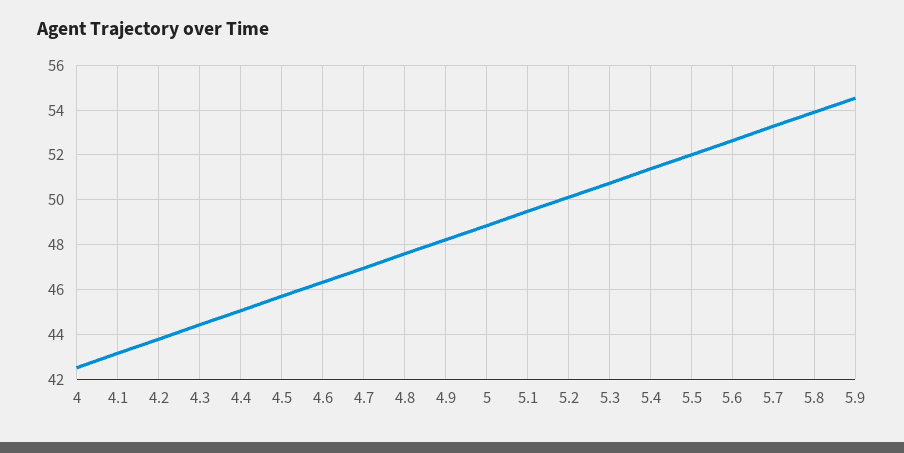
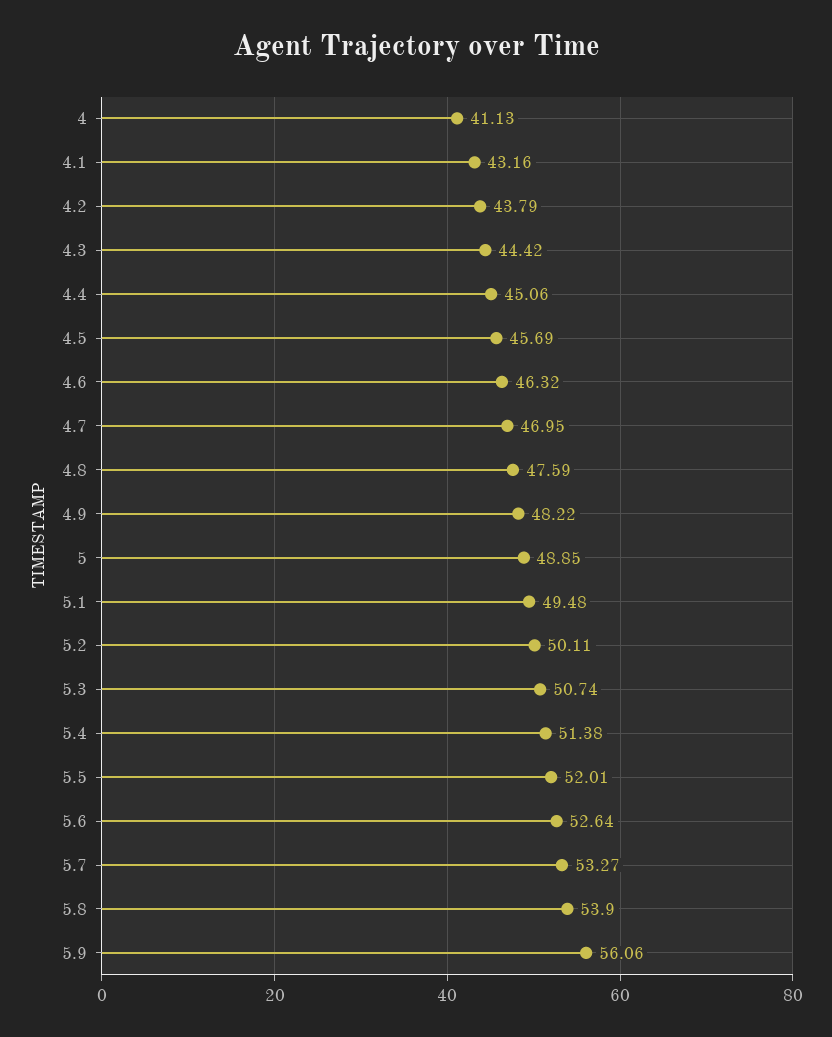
  {
-   "4": 42.5,
+   "4": 41.13,
    "4.1": 43.16,
    "4.2": 43.79,
    "4.3": 44.42,
    "4.4": 45.06,
    "4.5": 45.69,
    "4.6": 46.32,
    "4.7": 46.95,
    "4.8": 47.59,
    "4.9": 48.22,
    "5": 48.85,
    "5.1": 49.48,
    "5.2": 50.11,
    "5.3": 50.74,
    "5.4": 51.38,
    "5.5": 52.01,
    "5.6": 52.64,
    "5.7": 53.27,
    "5.8": 53.9,
-   "5.9": 54.5
+   "5.9": 56.06
  }

